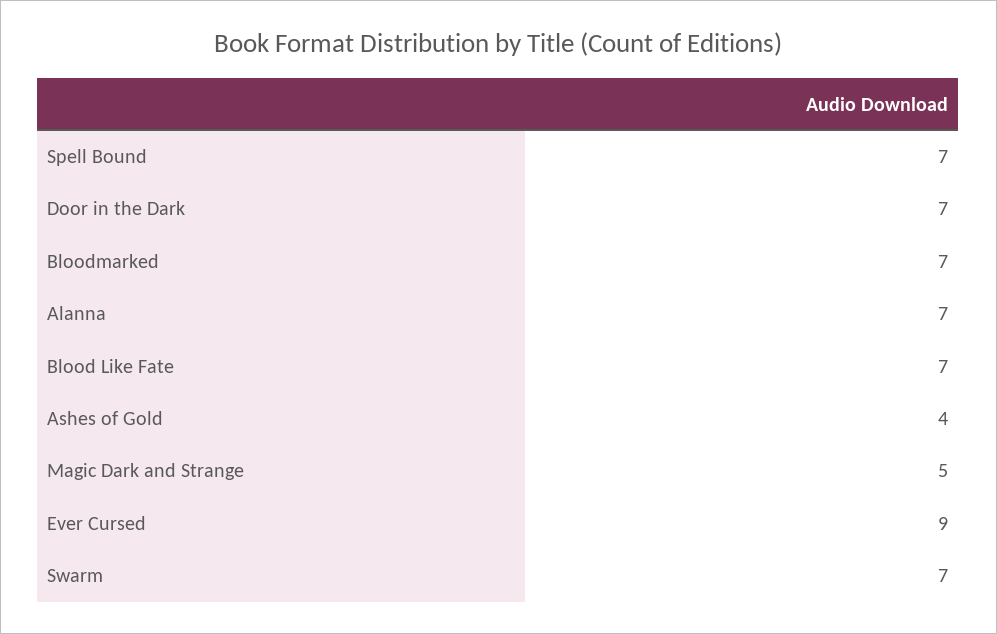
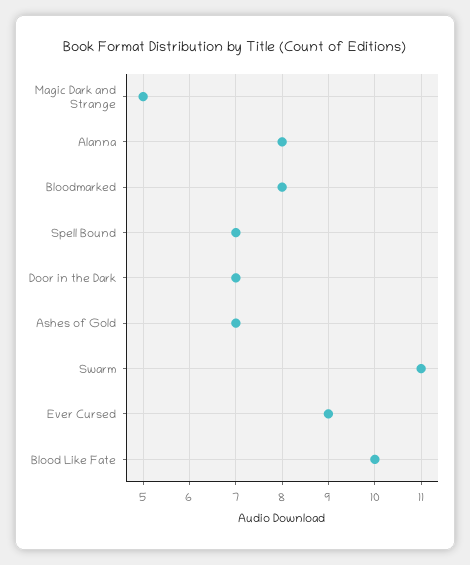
  {
    "Spell Bound": 7,
    "Door in the Dark": 7,
-   "Bloodmarked": 7,
+   "Bloodmarked": 8,
-   "Alanna": 7,
+   "Alanna": 8,
-   "Blood Like Fate": 7,
+   "Blood Like Fate": 10,
-   "Ashes of Gold": 4,
+   "Ashes of Gold": 7,
    "Magic Dark and Strange": 5,
    "Ever Cursed": 9,
-   "Swarm": 7
+   "Swarm": 11
  }

